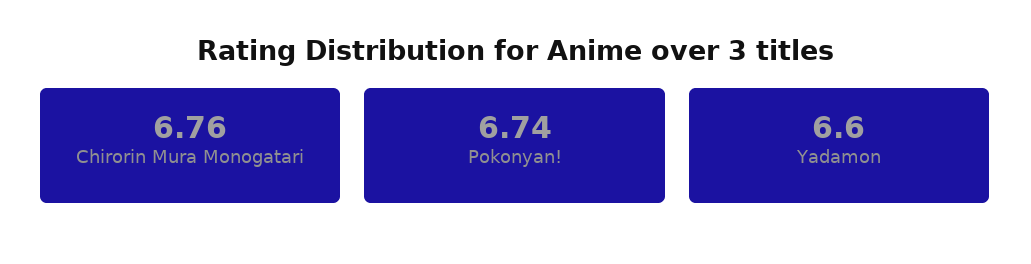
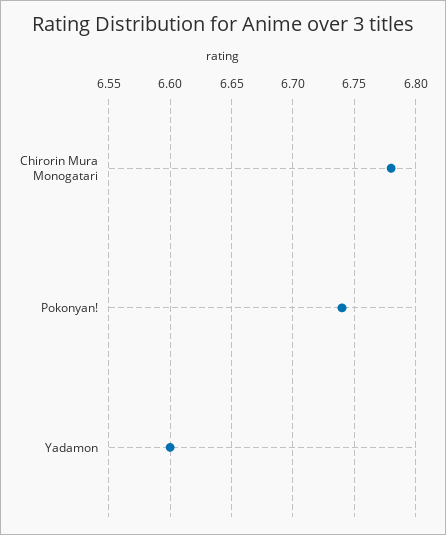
  {
-   "Chirorin Mura Monogatari": 6.76,
+   "Chirorin Mura Monogatari": 6.78,
    "Pokonyan!": 6.74,
    "Yadamon": 6.6
  }

